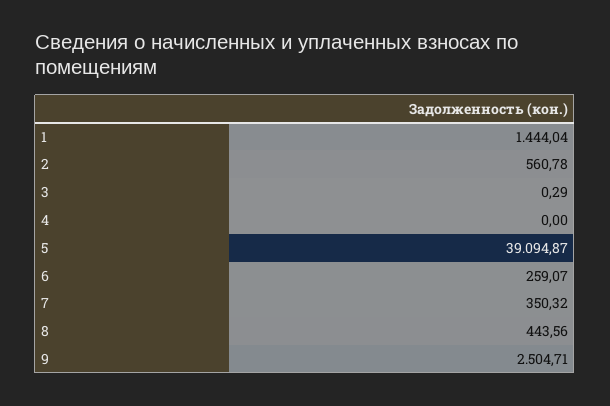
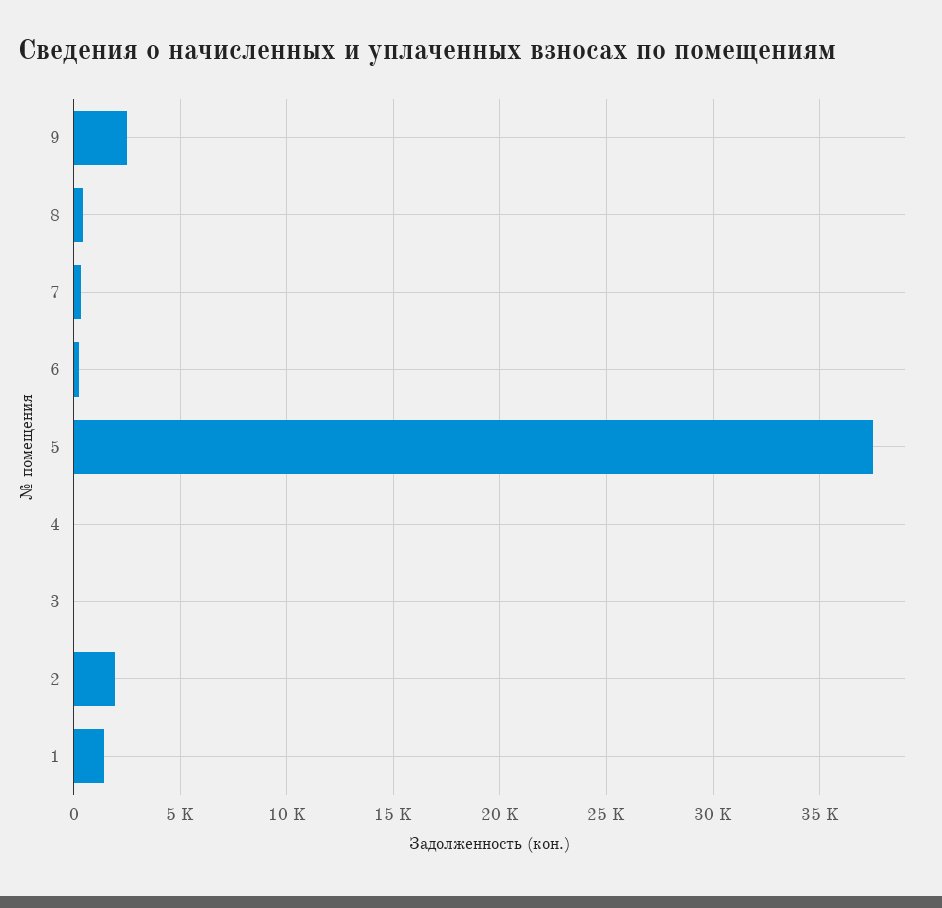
  {
    "1": 1444.04,
-   "2": 560.78,
+   "2": 2000,
    "3": 0.29,
    "4": 0,
-   "5": 39094.87,
+   "5": 37500,
    "6": 259.07,
    "7": 350.32,
    "8": 443.56,
    "9": 2504.71
  }

